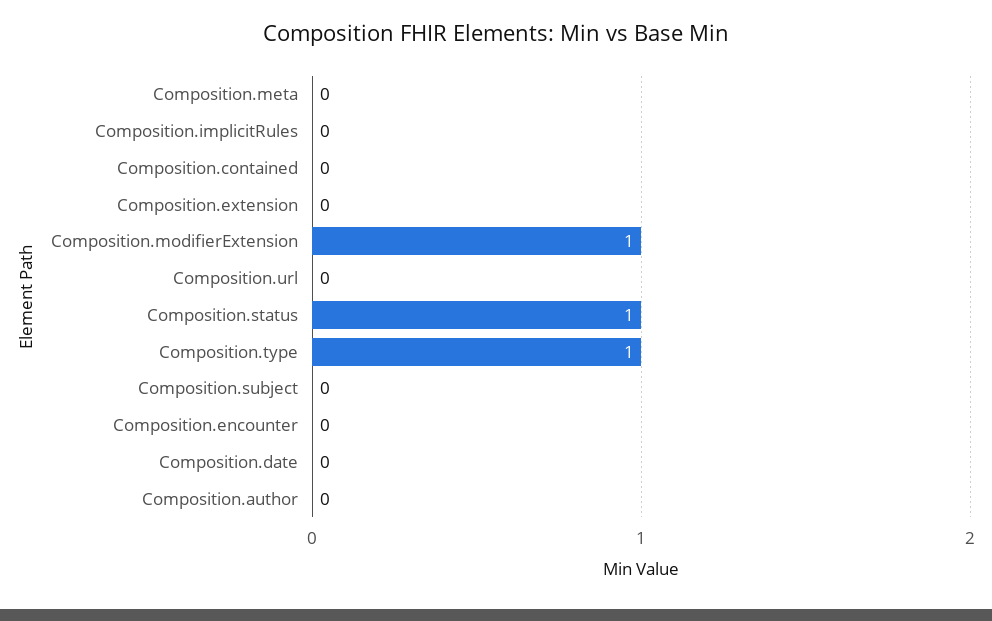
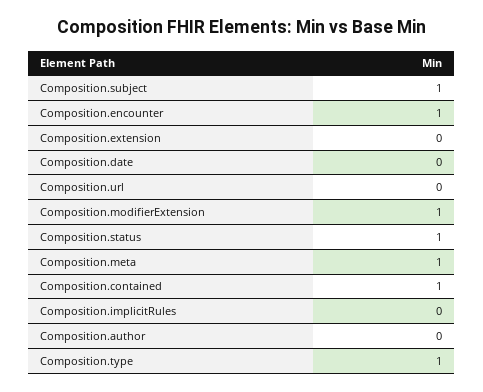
  {
-   "Composition.meta": 0,
+   "Composition.meta": 1,
    "Composition.implicitRules": 0,
-   "Composition.contained": 0,
+   "Composition.contained": 1,
    "Composition.extension": 0,
    "Composition.modifierExtension": 1,
    "Composition.url": 0,
    "Composition.status": 1,
    "Composition.type": 1,
-   "Composition.subject": 0,
+   "Composition.subject": 1,
-   "Composition.encounter": 0,
+   "Composition.encounter": 1,
    "Composition.date": 0,
    "Composition.author": 0
  }

